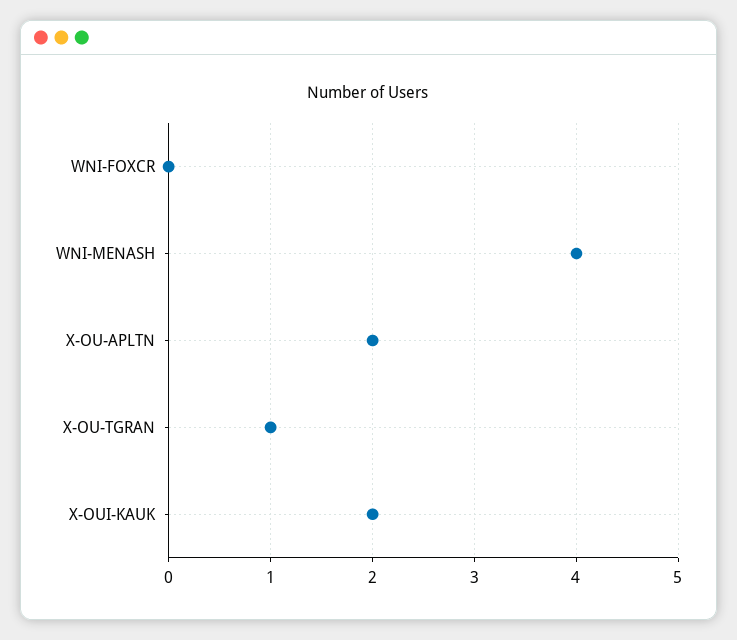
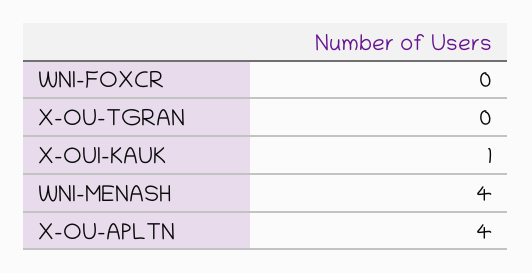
  {
    "WNI-FOXCR": 0,
    "WNI-MENASH": 4,
-   "X-OU-APLTN": 2,
+   "X-OU-APLTN": 4,
-   "X-OU-TGRAN": 1,
+   "X-OU-TGRAN": 0,
-   "X-OUI-KAUK": 2
+   "X-OUI-KAUK": 1
  }

